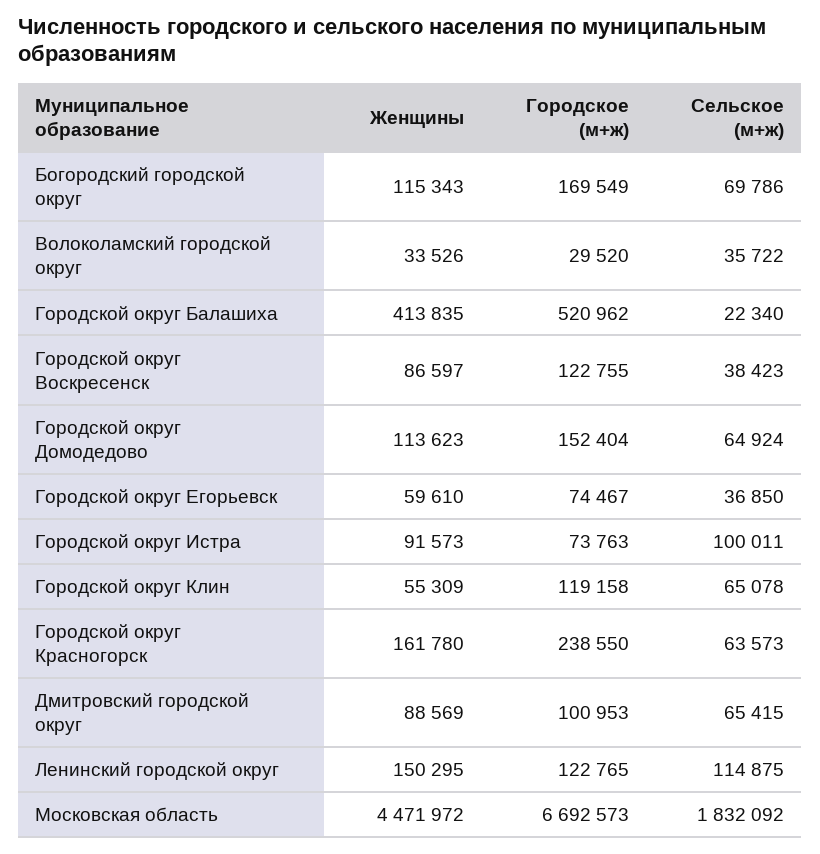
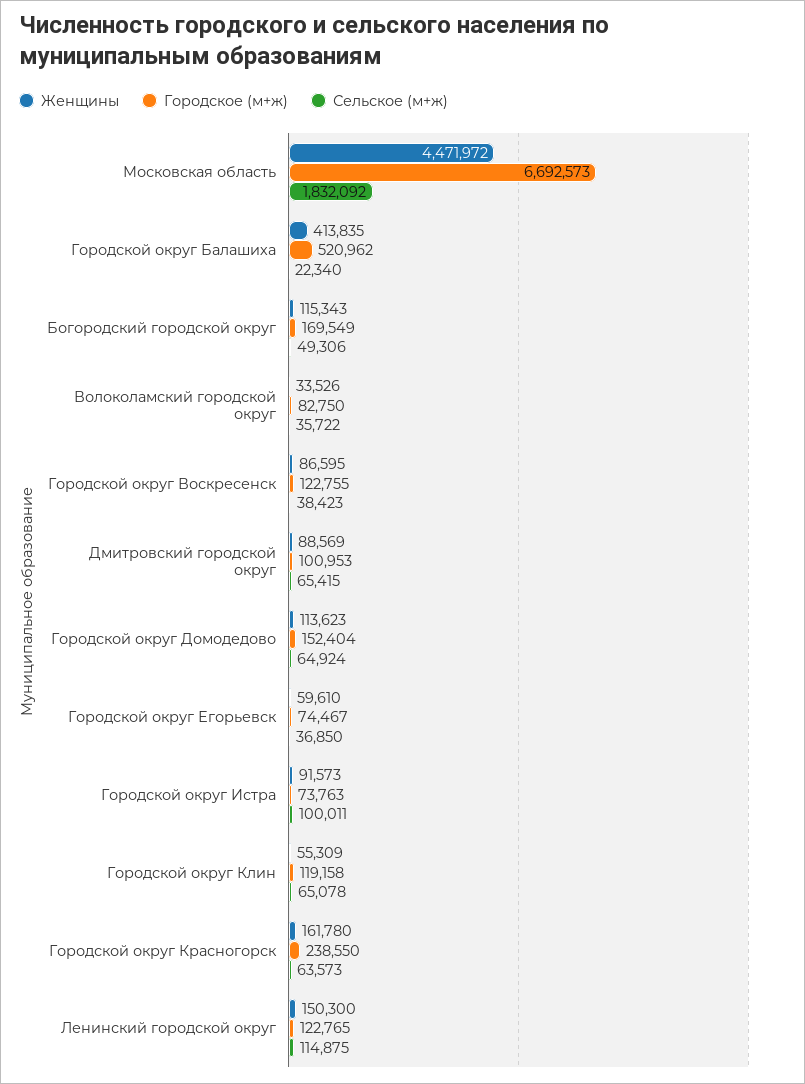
  {
    "Женщины": {
      "Богородский городской округ": 115343,
      "Волоколамский городской округ": 33526,
      "Городской округ Балашиха": 413835,
-     "Городской округ Воскресенск": 86597,
+     "Городской округ Воскресенск": 86595,
      "Городской округ Домодедово": 113623,
      "Городской округ Егорьевск": 59610,
      "Городской округ Истра": 91573,
      "Городской округ Клин": 55309,
      "Городской округ Красногорск": 161780,
      "Дмитровский городской округ": 88569,
-     "Ленинский городской округ": 150295,
+     "Ленинский городской округ": 150300,
      "Московская область": 4471972
    },
    "Городское (м+ж)": {
      "Богородский городской округ": 169549,
-     "Волоколамский городской округ": 29520,
+     "Волоколамский городской округ": 82750,
      "Городской округ Балашиха": 520962,
      "Городской округ Воскресенск": 122755,
      "Городской округ Домодедово": 152404,
      "Городской округ Егорьевск": 74467,
      "Городской округ Истра": 73763,
      "Городской округ Клин": 119158,
      "Городской округ Красногорск": 238550,
      "Дмитровский городской округ": 100953,
      "Ленинский городской округ": 122765,
      "Московская область": 6692573
    },
    "Сельское (м+ж)": {
-     "Богородский городской округ": 69786,
+     "Богородский городской округ": 49306,
      "Волоколамский городской округ": 35722,
      "Городской округ Балашиха": 22340,
      "Городской округ Воскресенск": 38423,
      "Городской округ Домодедово": 64924,
      "Городской округ Егорьевск": 36850,
      "Городской округ Истра": 100011,
      "Городской округ Клин": 65078,
      "Городской округ Красногорск": 63573,
      "Дмитровский городской округ": 65415,
      "Ленинский городской округ": 114875,
      "Московская область": 1832092
    }
  }

